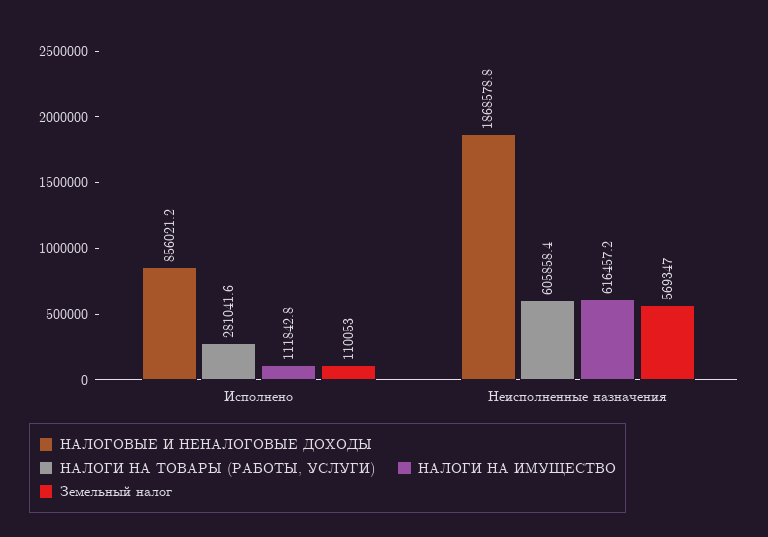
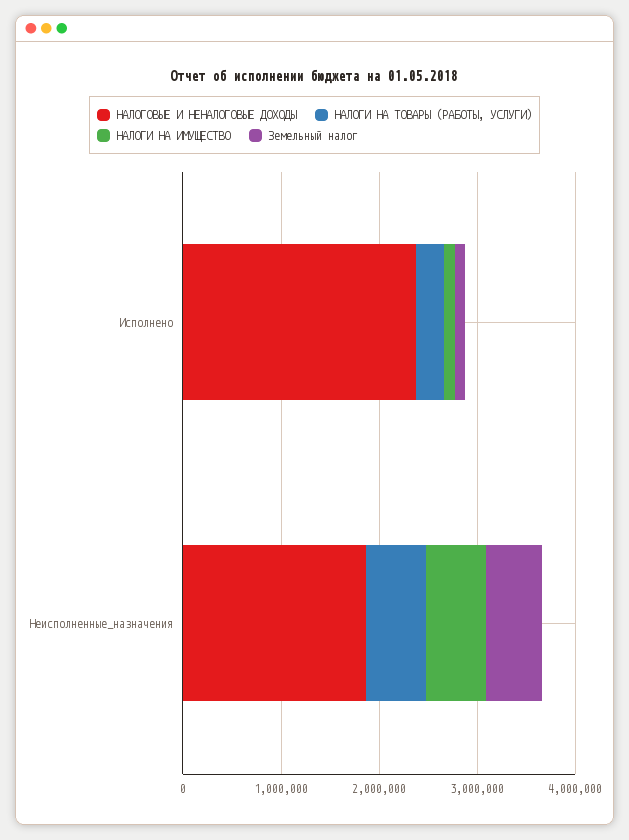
  {
    "НАЛОГОВЫЕ И НЕНАЛОГОВЫЕ ДОХОДЫ": {
-     "Исполнено": 856021.2,
+     "Исполнено": 2400000,
      "Неисполненные назначения": 1868578.8
    },
    "НАЛОГИ НА ТОВАРЫ (РАБОТЫ, УСЛУГИ)": {
      "Исполнено": 281041.6,
      "Неисполненные назначения": 605858.4
    },
    "НАЛОГИ НА ИМУЩЕСТВО": {
      "Исполнено": 111842.8,
      "Неисполненные назначения": 616457.2
    },
    "Земельный налог": {
      "Исполнено": 110053,
      "Неисполненные назначения": 569347
    }
  }

